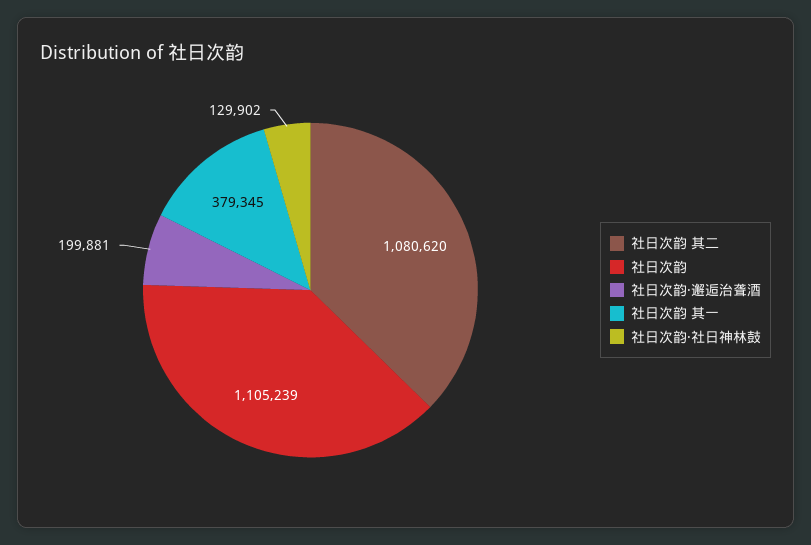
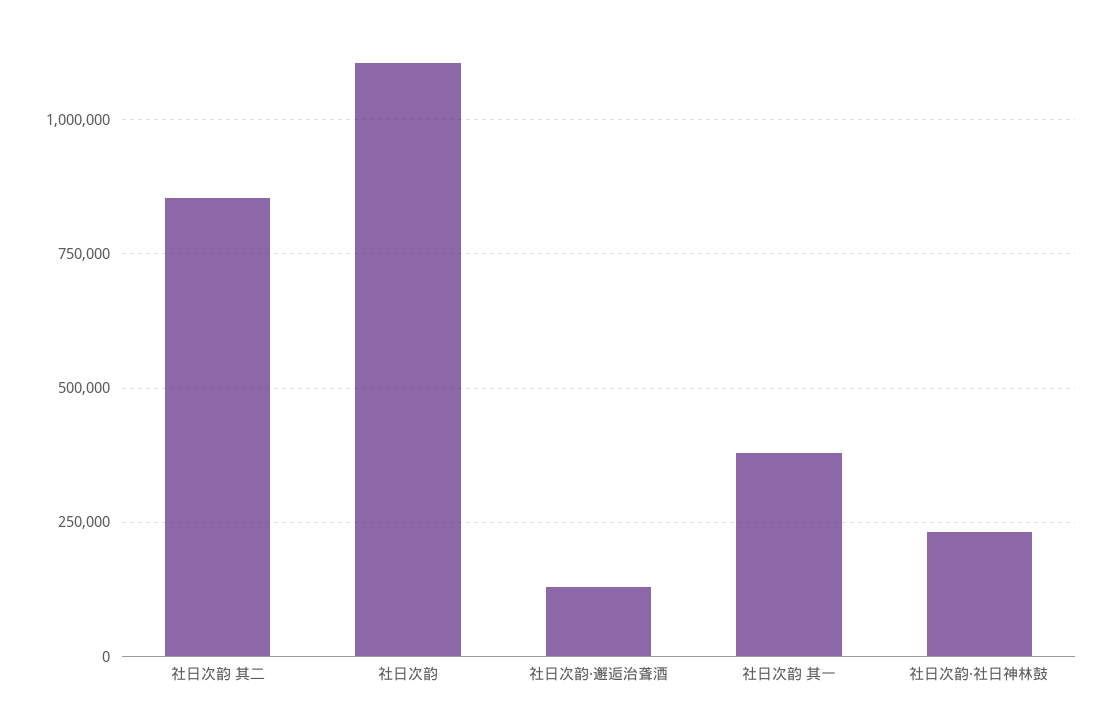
  {
-   "社日次韵 其二": 1080620,
+   "社日次韵 其二": 850000,
    "社日次韵": 1105239,
-   "社日次韵·邂逅治聋酒": 199881,
+   "社日次韵·邂逅治聋酒": 125000,
    "社日次韵 其一": 379345,
-   "社日次韵·社日神林鼓": 129902
+   "社日次韵·社日神林鼓": 225000
  }

